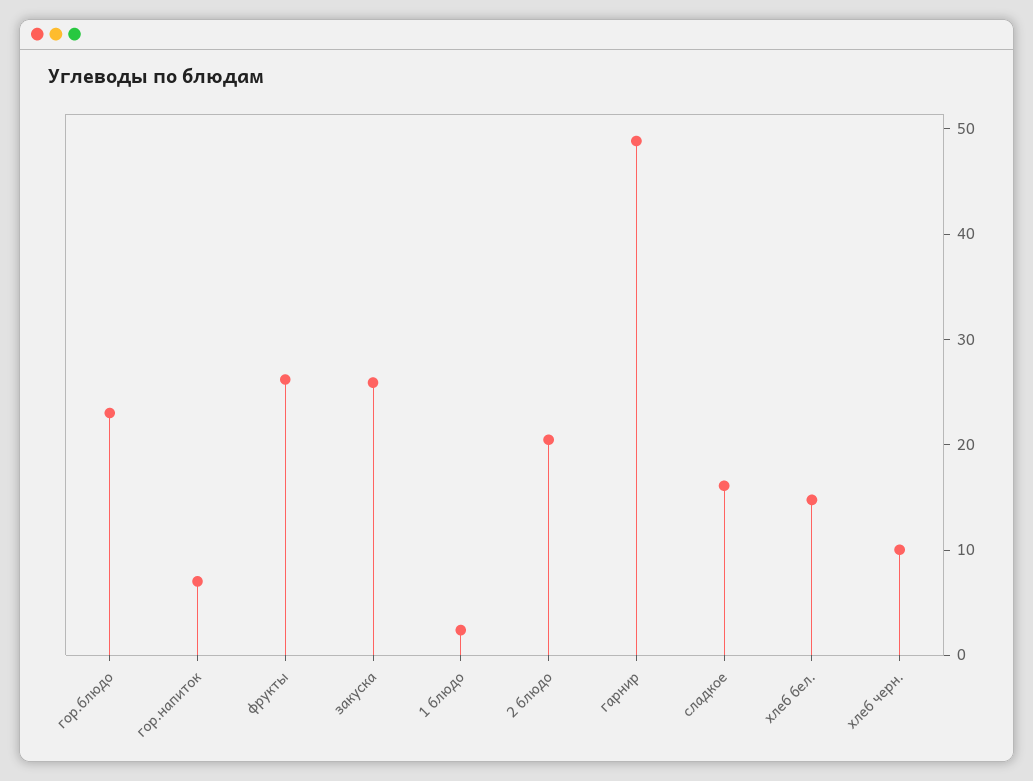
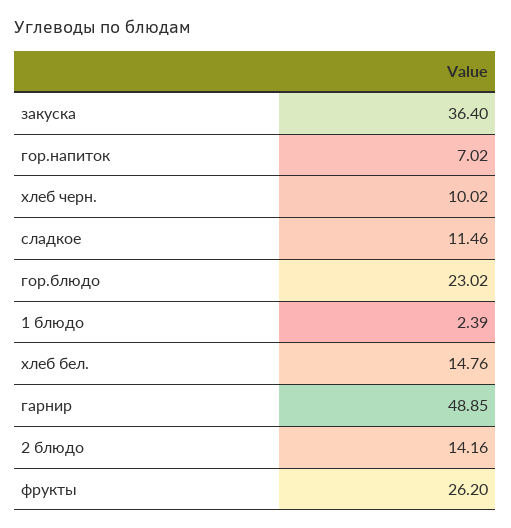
  {
    "гор.блюдо": 23.02,
    "гор.напиток": 7.02,
    "фрукты": 26.2,
-   "закуска": 26,
+   "закуска": 36.4,
    "1 блюдо": 2.39,
-   "2 блюдо": 20,
+   "2 блюдо": 14.16,
    "гарнир": 48.85,
-   "сладкое": 16,
+   "сладкое": 11.46,
    "хлеб бел.": 14.76,
    "хлеб черн.": 10.02
  }

